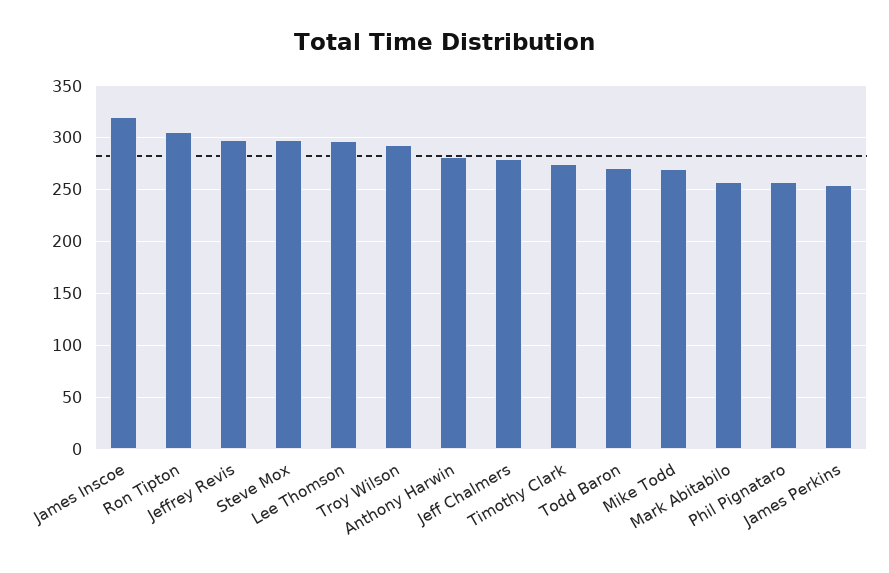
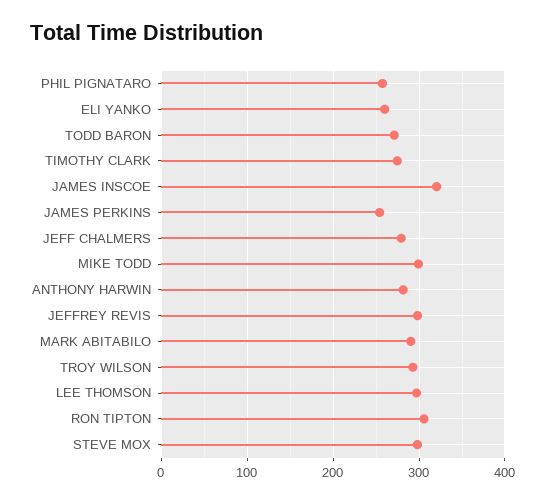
  {
    "James Inscoe": 320,
    "Ron Tipton": 310,
    "Jeffrey Revis": 300,
    "Steve Mox": 300,
    "Lee Thomson": 300,
    "Troy Wilson": 290,
    "Anthony Harwin": 280,
    "Jeff Chalmers": 280,
    "Timothy Clark": 270,
    "Todd Baron": 270,
-   "Mike Todd": 270,
+   "Mike Todd": 300,
-   "Mark Abitabilo": 260,
+   "Mark Abitabilo": 290,
    "Phil Pignataro": 260,
-   "James Perkins": 250
+   "James Perkins": 250,
+   "ELI YANKO": 260
  }

